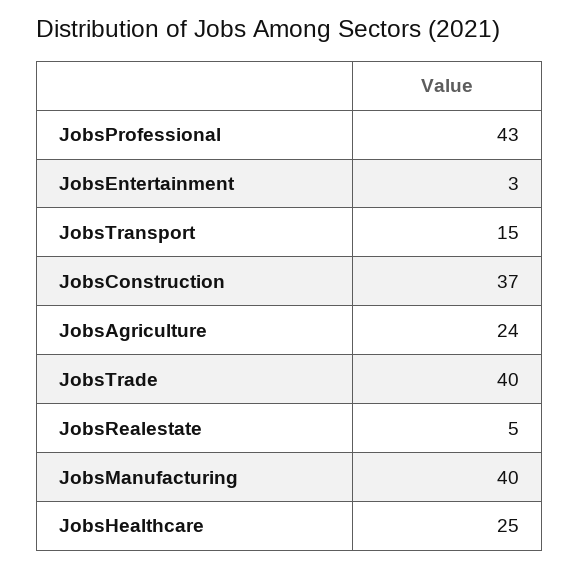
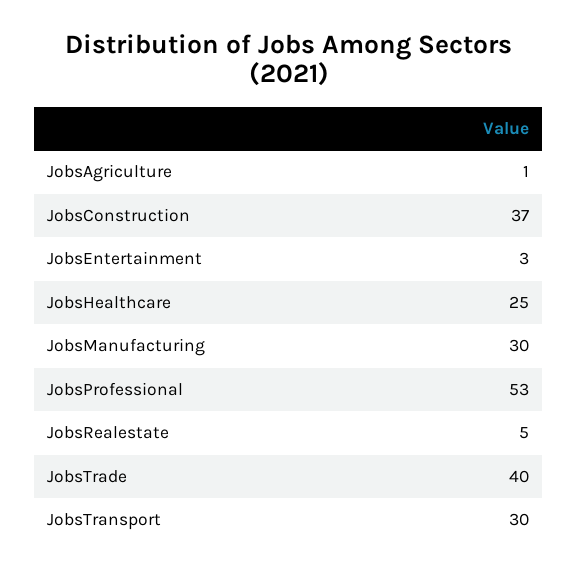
  {
-   "JobsProfessional": 43,
+   "JobsProfessional": 53,
    "JobsEntertainment": 3,
-   "JobsTransport": 15,
+   "JobsTransport": 30,
    "JobsConstruction": 37,
-   "JobsAgriculture": 24,
+   "JobsAgriculture": 1,
    "JobsTrade": 40,
    "JobsRealestate": 5,
-   "JobsManufacturing": 40,
+   "JobsManufacturing": 30,
    "JobsHealthcare": 25
  }

